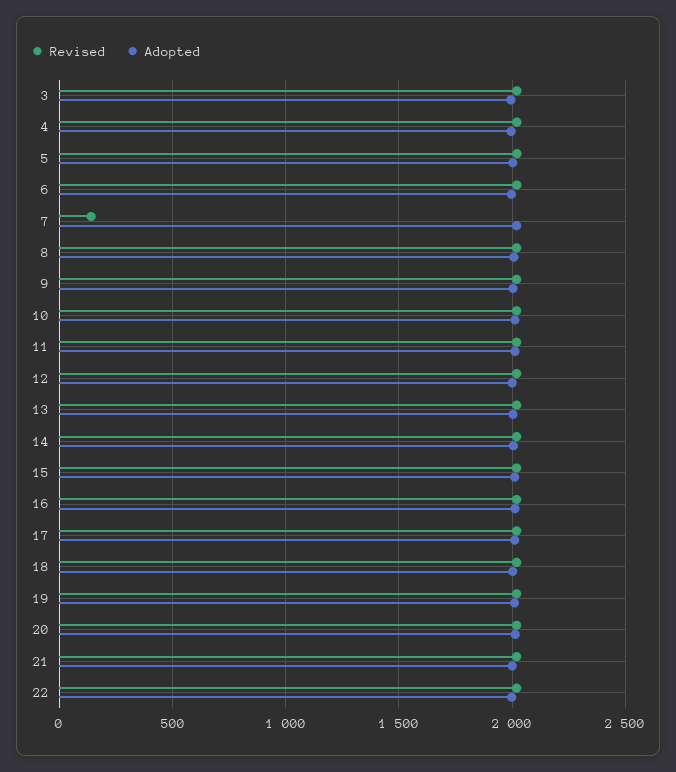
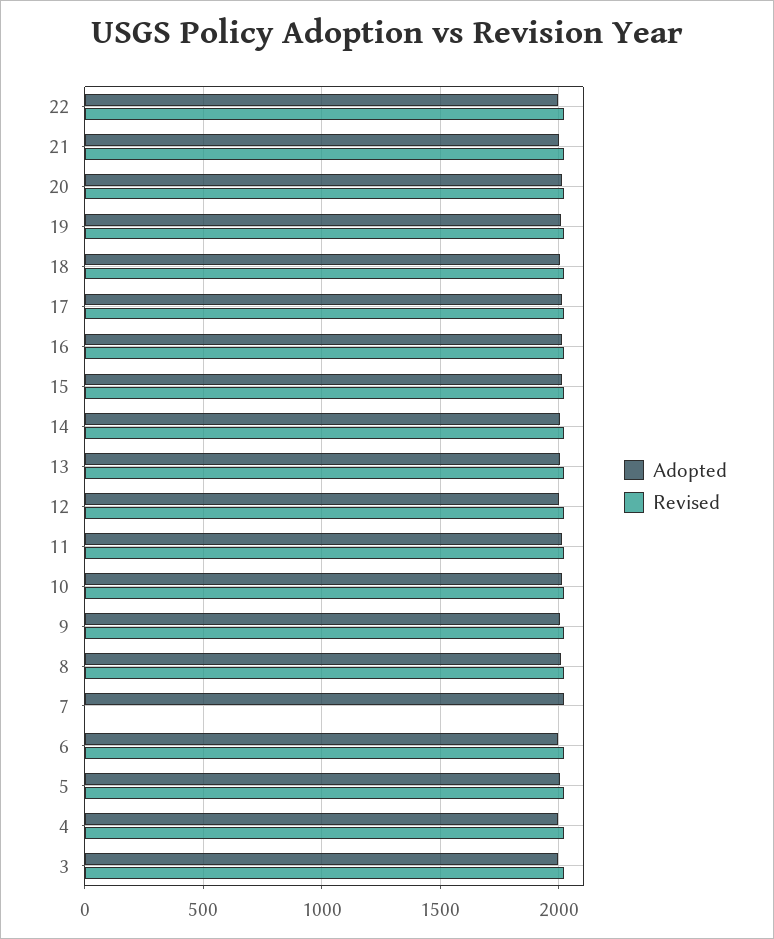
  {
    "Revised": {
      "3": 2000,
      "4": 2000,
      "5": 2000,
      "6": 2000,
-     "7": 150,
+     "7": 0,
      "8": 2000,
      "9": 2000,
      "10": 2000,
      "11": 2000,
      "12": 2000,
      "13": 2000,
      "14": 2000,
      "15": 2000,
      "16": 2000,
      "17": 2000,
      "18": 2000,
      "19": 2000,
      "20": 2000,
      "21": 2000,
      "22": 2000
    },
    "Adopted": {
      "3": 2000,
      "4": 2000,
      "5": 2000,
      "6": 2000,
      "7": 2000,
      "8": 2000,
      "9": 2000,
      "10": 2000,
      "11": 2000,
      "12": 2000,
      "13": 2000,
      "14": 2000,
      "15": 2000,
      "16": 2000,
      "17": 2000,
      "18": 2000,
      "19": 2000,
      "20": 2000,
      "21": 2000,
      "22": 2000
    }
  }

